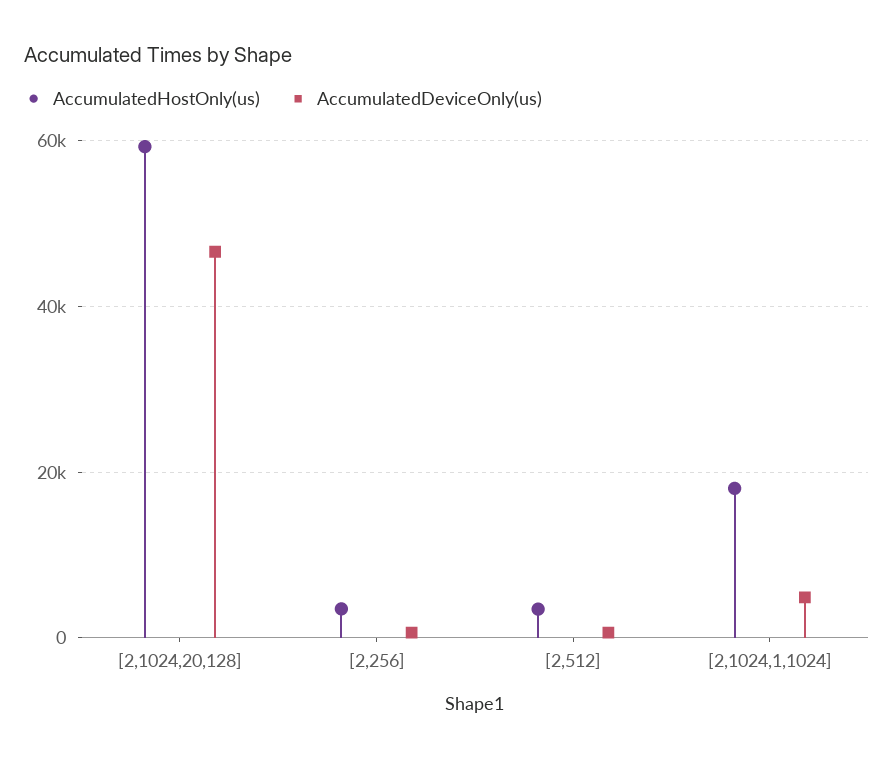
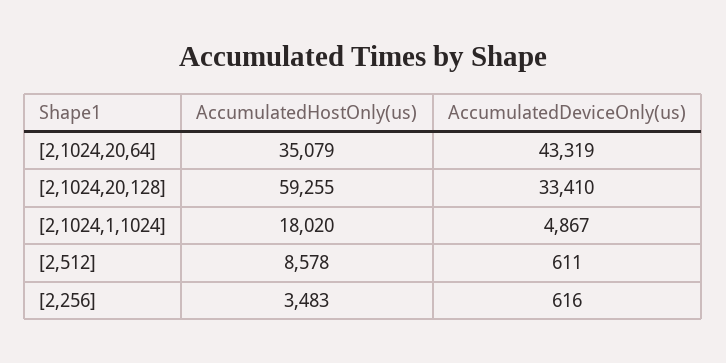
  {
    "AccumulatedHostOnly(us)": {
      "[2,1024,20,128]": 59255,
      "[2,256]": 3483,
-     "[2,512]": 4000,
+     "[2,512]": 8578,
-     "[2,1024,1,1024]": 18020
+     "[2,1024,1,1024]": 18020,
+     "[2,1024,20,64]": 35079
    },
    "AccumulatedDeviceOnly(us)": {
-     "[2,1024,20,128]": 46000,
+     "[2,1024,20,128]": 33410,
      "[2,256]": 616,
      "[2,512]": 611,
-     "[2,1024,1,1024]": 4867
+     "[2,1024,1,1024]": 4867,
+     "[2,1024,20,64]": 43319
    }
  }

